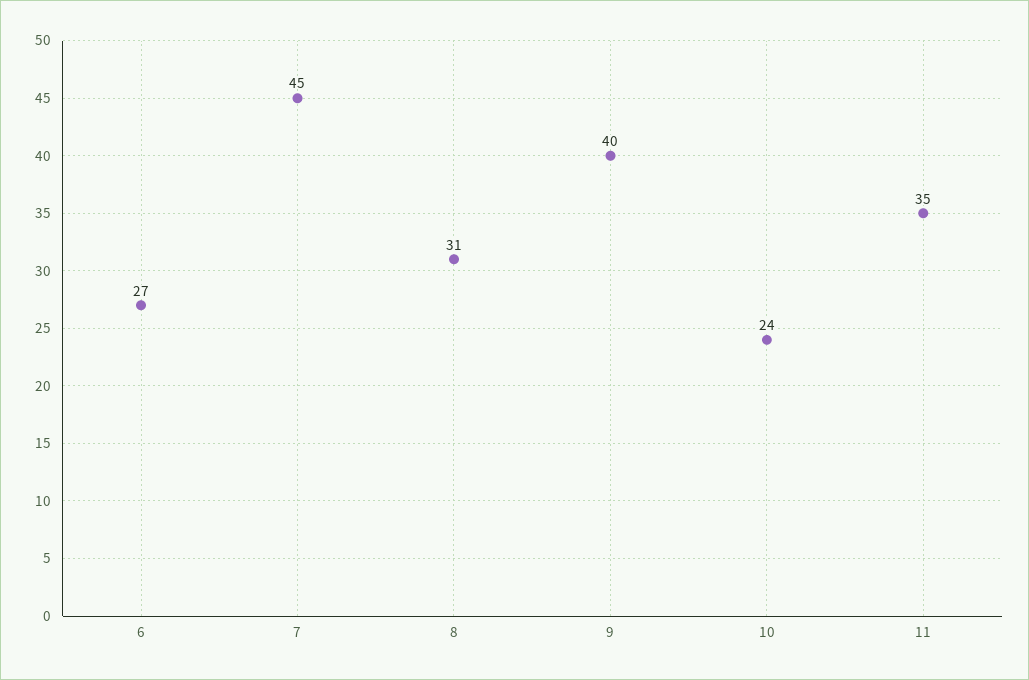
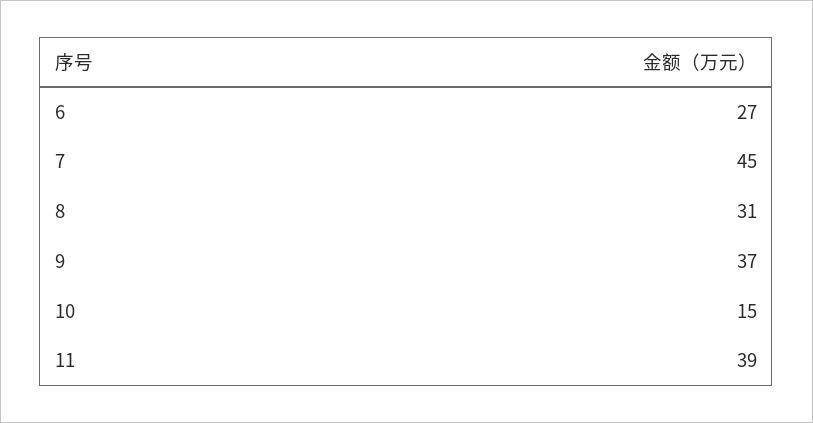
  {
    "6": 27,
    "7": 45,
    "8": 31,
-   "9": 40,
+   "9": 37,
-   "10": 24,
+   "10": 15,
-   "11": 35
+   "11": 39
  }

